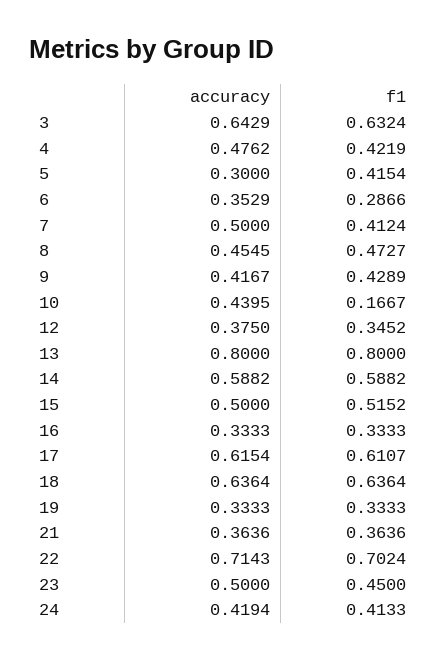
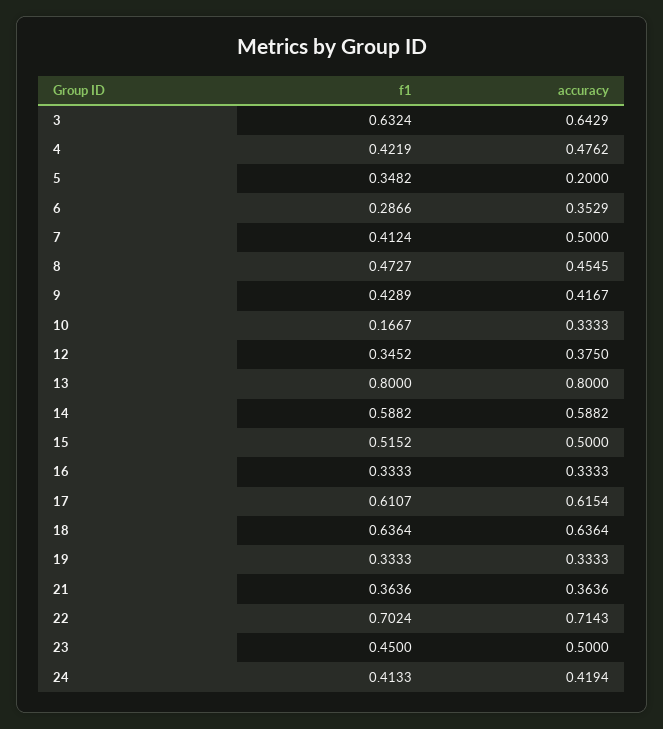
  {
    "accuracy": {
      "3": 0.6429,
      "4": 0.4762,
-     "5": 0.3,
+     "5": 0.2,
      "6": 0.3529,
      "7": 0.5,
      "8": 0.4545,
      "9": 0.4167,
-     "10": 0.4395,
+     "10": 0.3333,
      "12": 0.375,
      "13": 0.8,
      "14": 0.5882,
      "15": 0.5,
      "16": 0.3333,
      "17": 0.6154,
      "18": 0.6364,
      "19": 0.3333,
      "21": 0.3636,
      "22": 0.7143,
      "23": 0.5,
      "24": 0.4194
    },
    "f1": {
      "3": 0.6324,
      "4": 0.4219,
-     "5": 0.4154,
+     "5": 0.3482,
      "6": 0.2866,
      "7": 0.4124,
      "8": 0.4727,
      "9": 0.4289,
      "10": 0.1667,
      "12": 0.3452,
      "13": 0.8,
      "14": 0.5882,
      "15": 0.5152,
      "16": 0.3333,
      "17": 0.6107,
      "18": 0.6364,
      "19": 0.3333,
      "21": 0.3636,
      "22": 0.7024,
      "23": 0.45,
      "24": 0.4133
    }
  }

